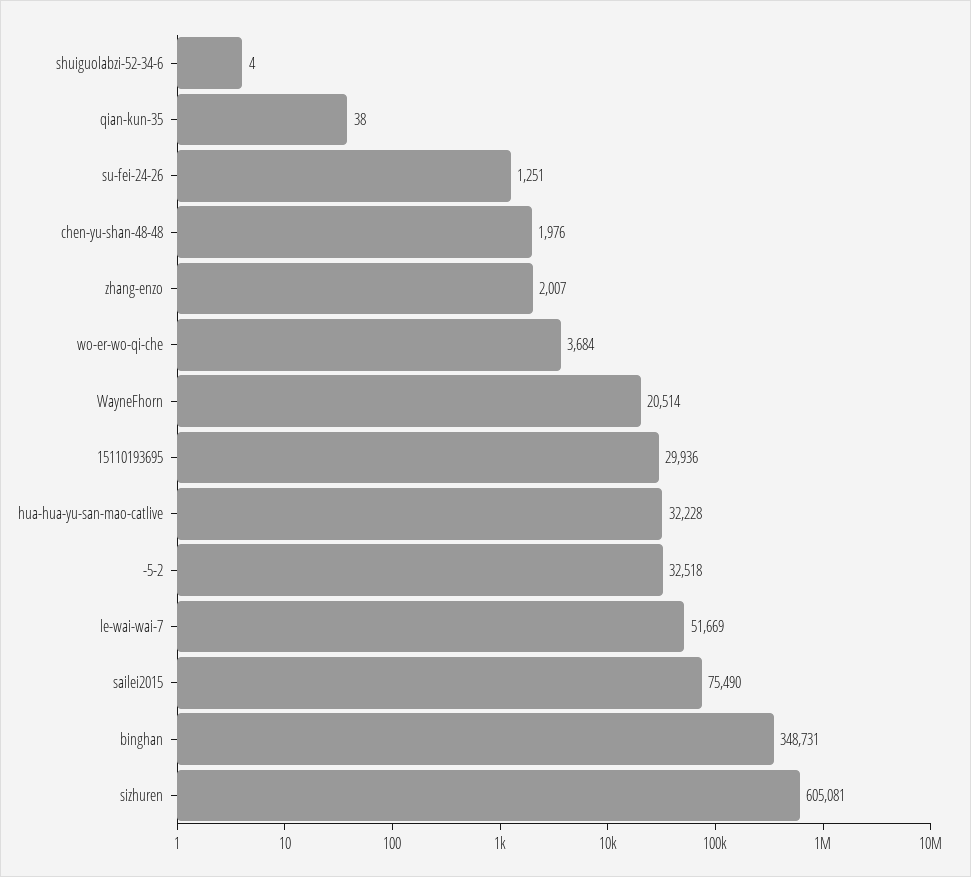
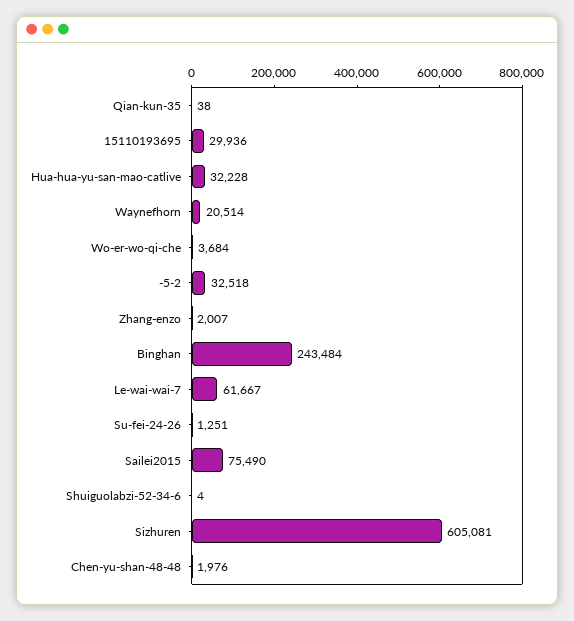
  {
    "shuiguolabzi-52-34-6": 4,
    "qian-kun-35": 38,
    "su-fei-24-26": 1251,
    "chen-yu-shan-48-48": 1976,
    "zhang-enzo": 2007,
    "wo-er-wo-qi-che": 3684,
    "WayneFhorn": 20514,
    "15110193695": 29936,
    "hua-hua-yu-san-mao-catlive": 32228,
    "-5-2": 32518,
-   "le-wai-wai-7": 51669,
+   "le-wai-wai-7": 61667,
    "sailei2015": 75490,
-   "binghan": 348731,
+   "binghan": 243484,
    "sizhuren": 605081
  }

